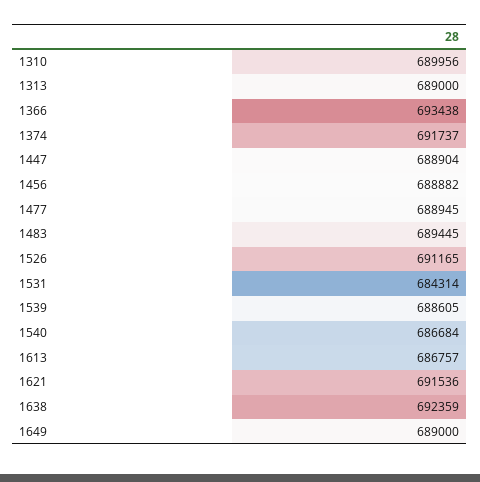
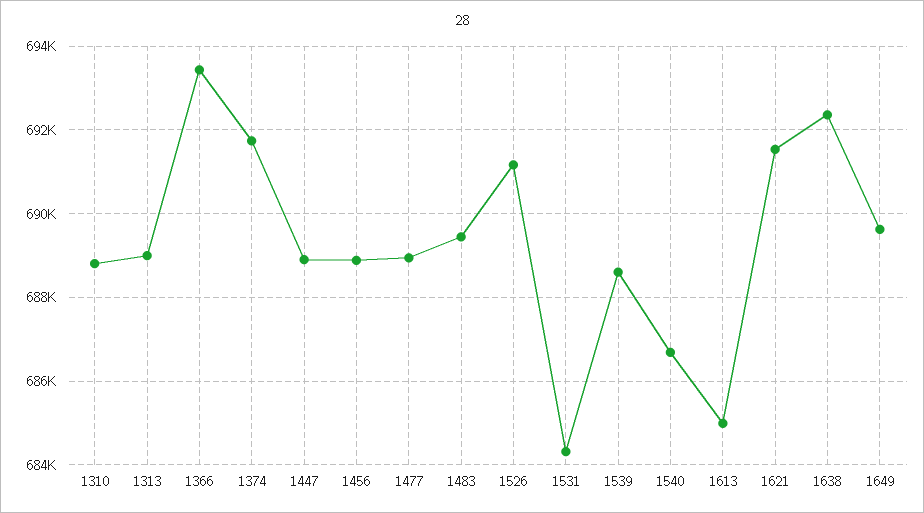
  {
-   "1310": 689956,
+   "1310": 688800,
    "1313": 689000,
    "1366": 693438,
    "1374": 691737,
    "1447": 688904,
    "1456": 688882,
    "1477": 688945,
    "1483": 689445,
    "1526": 691165,
    "1531": 684314,
    "1539": 688605,
    "1540": 686684,
-   "1613": 686757,
+   "1613": 685000,
    "1621": 691536,
    "1638": 692359,
-   "1649": 689000
+   "1649": 689600
  }

